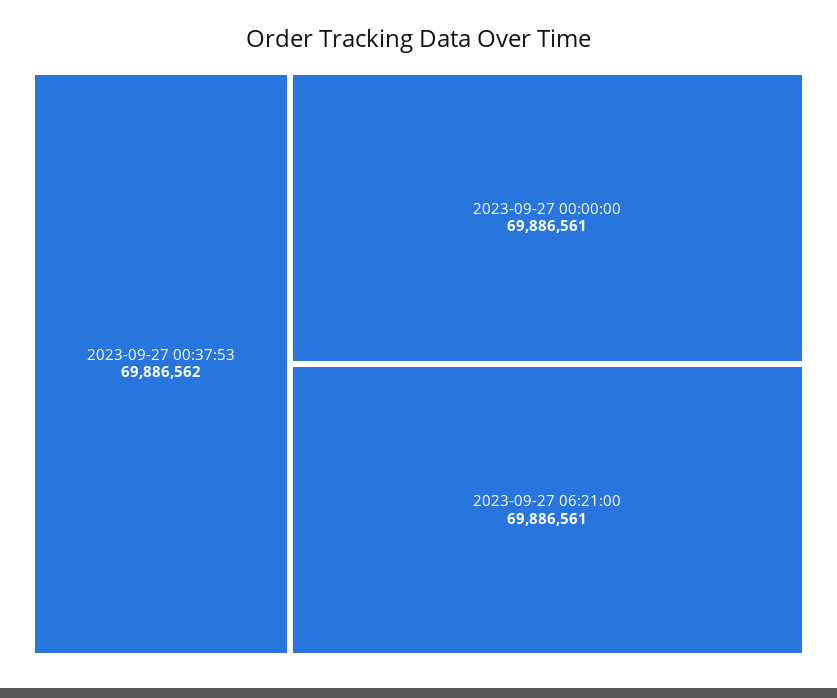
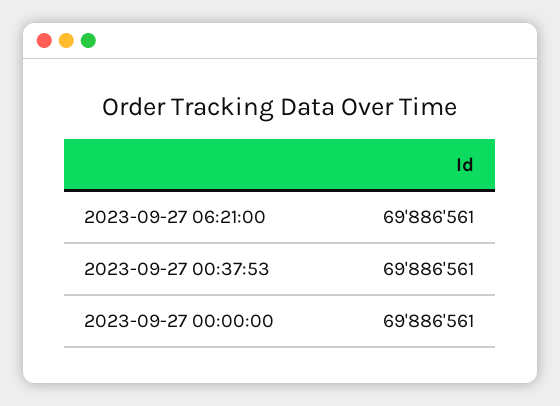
  {
-   "2023-09-27 00:37:53": 69886562,
+   "2023-09-27 00:37:53": 69886561,
    "2023-09-27 00:00:00": 69886561,
    "2023-09-27 06:21:00": 69886561
  }

